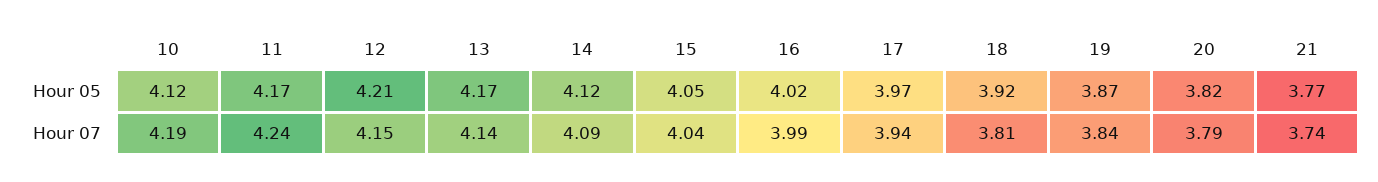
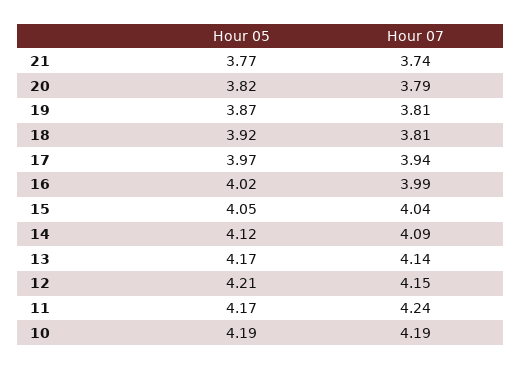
  {
    "10": {
-     "Hour 05": 4.12,
+     "Hour 05": 4.19,
      "Hour 07": 4.19
    },
    "11": {
      "Hour 05": 4.17,
      "Hour 07": 4.24
    },
    "12": {
      "Hour 05": 4.21,
      "Hour 07": 4.15
    },
    "13": {
      "Hour 05": 4.17,
      "Hour 07": 4.14
    },
    "14": {
      "Hour 05": 4.12,
      "Hour 07": 4.09
    },
    "15": {
      "Hour 05": 4.05,
      "Hour 07": 4.04
    },
    "16": {
      "Hour 05": 4.02,
      "Hour 07": 3.99
    },
    "17": {
      "Hour 05": 3.97,
      "Hour 07": 3.94
    },
    "18": {
      "Hour 05": 3.92,
      "Hour 07": 3.81
    },
    "19": {
      "Hour 05": 3.87,
-     "Hour 07": 3.84
+     "Hour 07": 3.81
    },
    "20": {
      "Hour 05": 3.82,
      "Hour 07": 3.79
    },
    "21": {
      "Hour 05": 3.77,
      "Hour 07": 3.74
    }
  }

